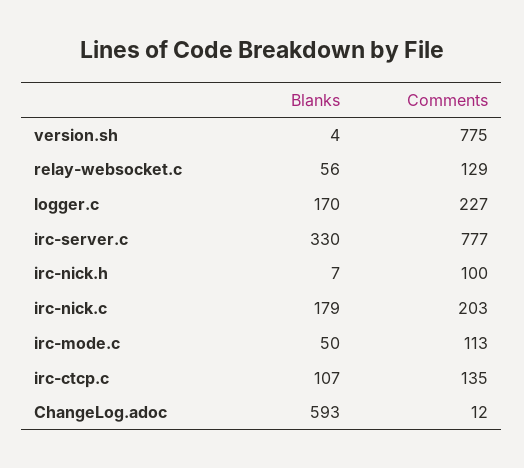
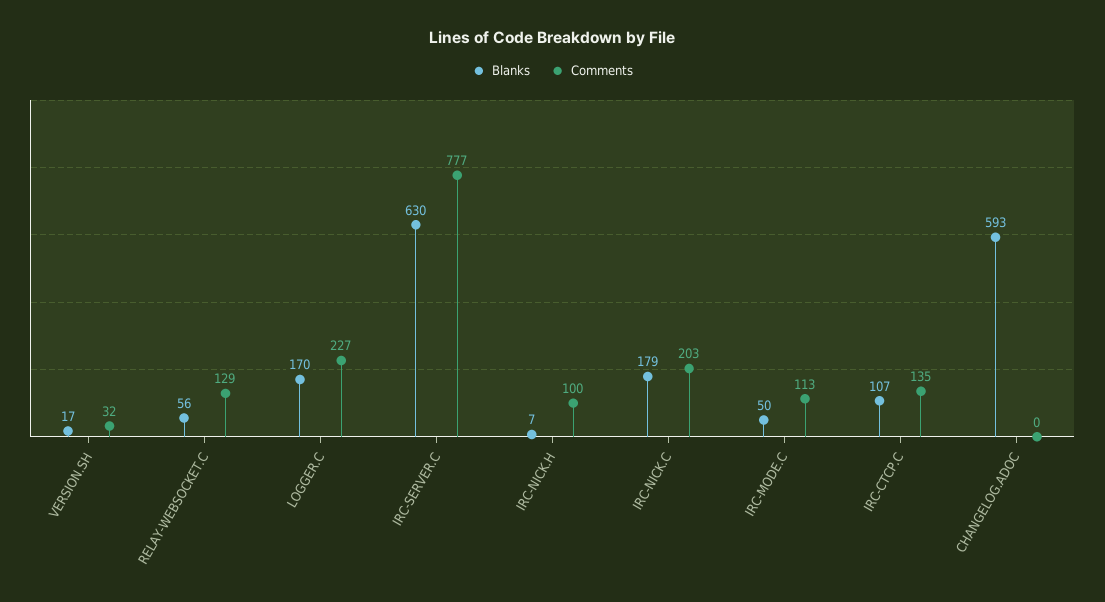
  {
    "Blanks": {
-     "version.sh": 4,
+     "version.sh": 17,
      "relay-websocket.c": 56,
      "logger.c": 170,
-     "irc-server.c": 330,
+     "irc-server.c": 630,
      "irc-nick.h": 7,
      "irc-nick.c": 179,
      "irc-mode.c": 50,
      "irc-ctcp.c": 107,
      "ChangeLog.adoc": 593
    },
    "Comments": {
-     "version.sh": 775,
+     "version.sh": 32,
      "relay-websocket.c": 129,
      "logger.c": 227,
      "irc-server.c": 777,
      "irc-nick.h": 100,
      "irc-nick.c": 203,
      "irc-mode.c": 113,
      "irc-ctcp.c": 135,
-     "ChangeLog.adoc": 12
+     "ChangeLog.adoc": 0
    }
  }

